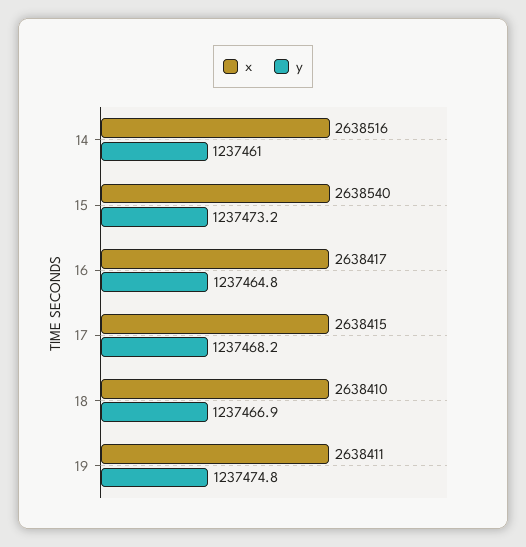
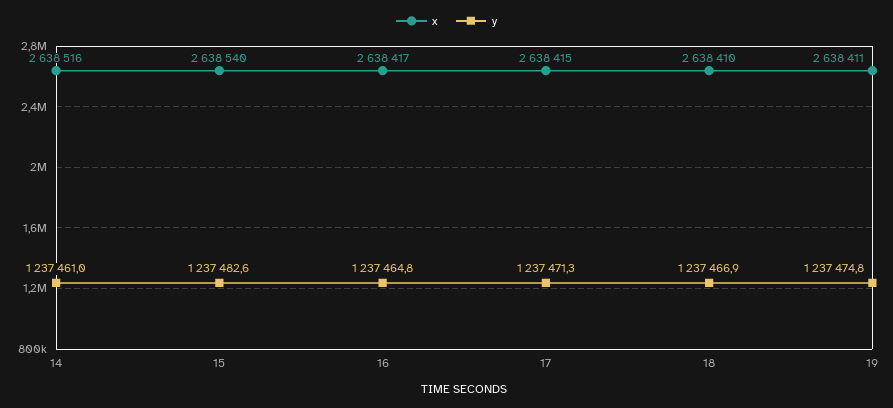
  {
    "x": {
      "14": 2638516,
      "15": 2638540,
      "16": 2638417,
      "17": 2638415,
      "18": 2638410,
      "19": 2638411
    },
    "y": {
      "14": 1237461,
-     "15": 1237473.2,
+     "15": 1237482.6,
      "16": 1237464.8,
-     "17": 1237468.2,
+     "17": 1237471.3,
      "18": 1237466.9,
      "19": 1237474.8
    }
  }

